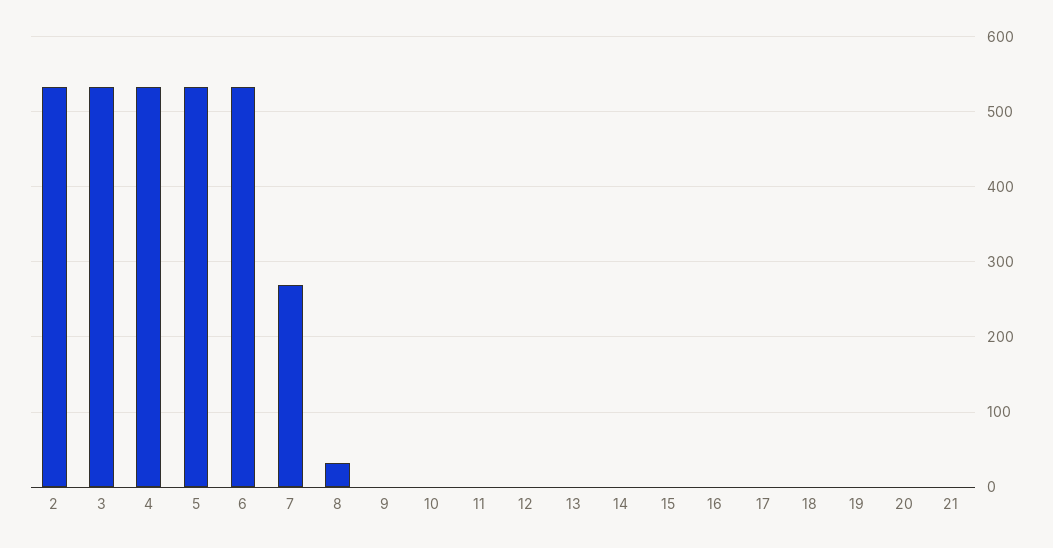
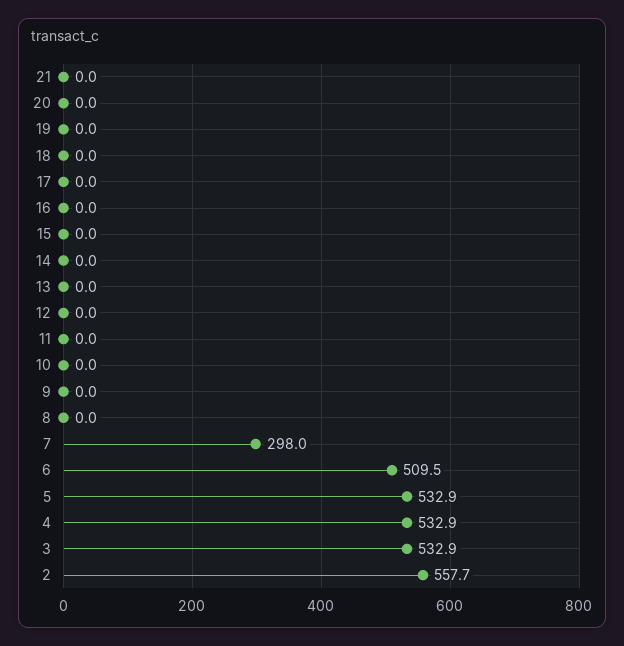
  {
-   "2": 530,
+   "2": 557.7,
    "3": 532.9,
    "4": 532.9,
    "5": 532.9,
-   "6": 530,
+   "6": 509.5,
-   "7": 270,
+   "7": 298,
-   "8": 30,
+   "8": 0,
    "9": 0,
    "10": 0,
    "11": 0,
    "12": 0,
    "13": 0,
    "14": 0,
    "15": 0,
    "16": 0,
    "17": 0,
    "18": 0,
    "19": 0,
    "20": 0,
    "21": 0
  }

